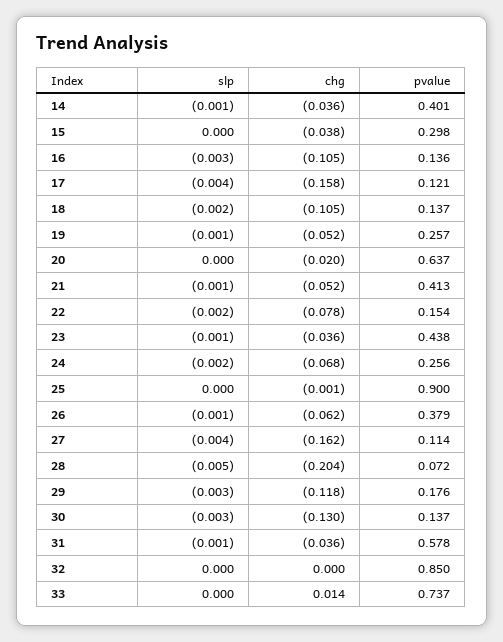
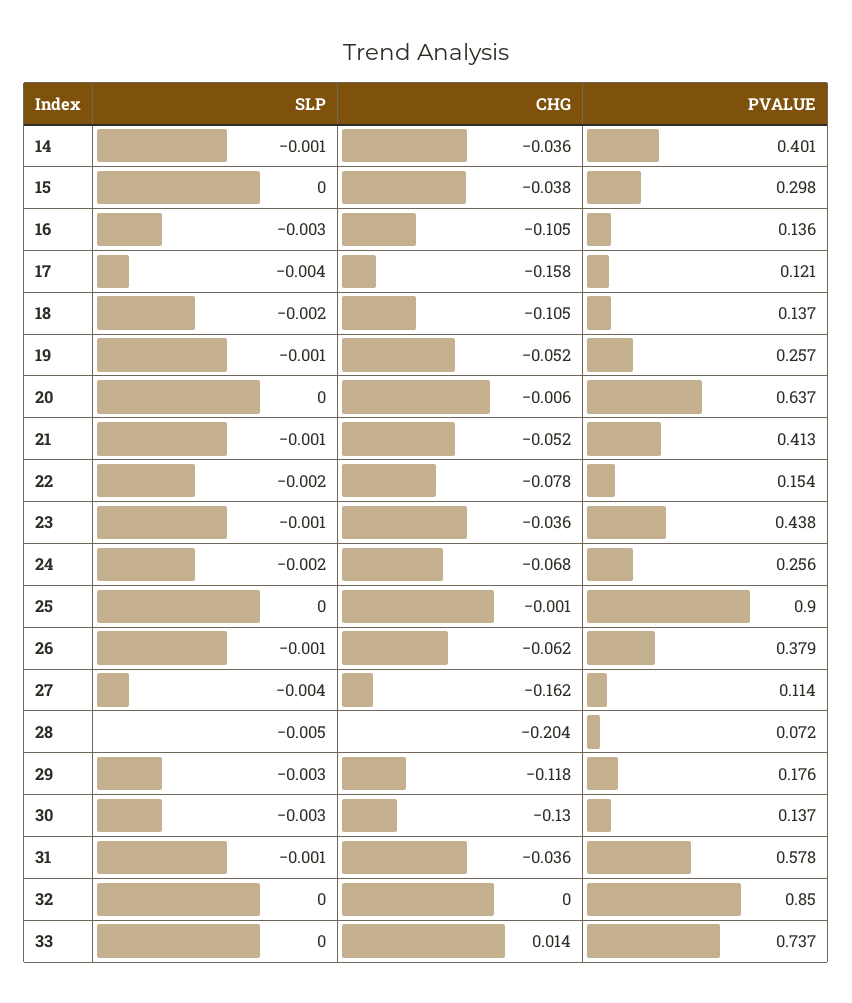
  {
    "slp": {
      "14": -0.001,
      "15": 0,
      "16": -0.003,
      "17": -0.004,
      "18": -0.002,
      "19": -0.001,
      "20": 0,
      "21": -0.001,
      "22": -0.002,
      "23": -0.001,
      "24": -0.002,
      "25": 0,
      "26": -0.001,
      "27": -0.004,
      "28": -0.005,
      "29": -0.003,
      "30": -0.003,
      "31": -0.001,
      "32": 0,
      "33": 0
    },
    "chg": {
      "14": -0.036,
      "15": -0.038,
      "16": -0.105,
      "17": -0.158,
      "18": -0.105,
      "19": -0.052,
-     "20": -0.02,
+     "20": -0.006,
      "21": -0.052,
      "22": -0.078,
      "23": -0.036,
      "24": -0.068,
      "25": -0.001,
      "26": -0.062,
      "27": -0.162,
      "28": -0.204,
      "29": -0.118,
      "30": -0.13,
      "31": -0.036,
      "32": 0,
      "33": 0.014
    },
    "pvalue": {
      "14": 0.401,
      "15": 0.298,
      "16": 0.136,
      "17": 0.121,
      "18": 0.137,
      "19": 0.257,
      "20": 0.637,
      "21": 0.413,
      "22": 0.154,
      "23": 0.438,
      "24": 0.256,
      "25": 0.9,
      "26": 0.379,
      "27": 0.114,
      "28": 0.072,
      "29": 0.176,
      "30": 0.137,
      "31": 0.578,
      "32": 0.85,
      "33": 0.737
    }
  }

